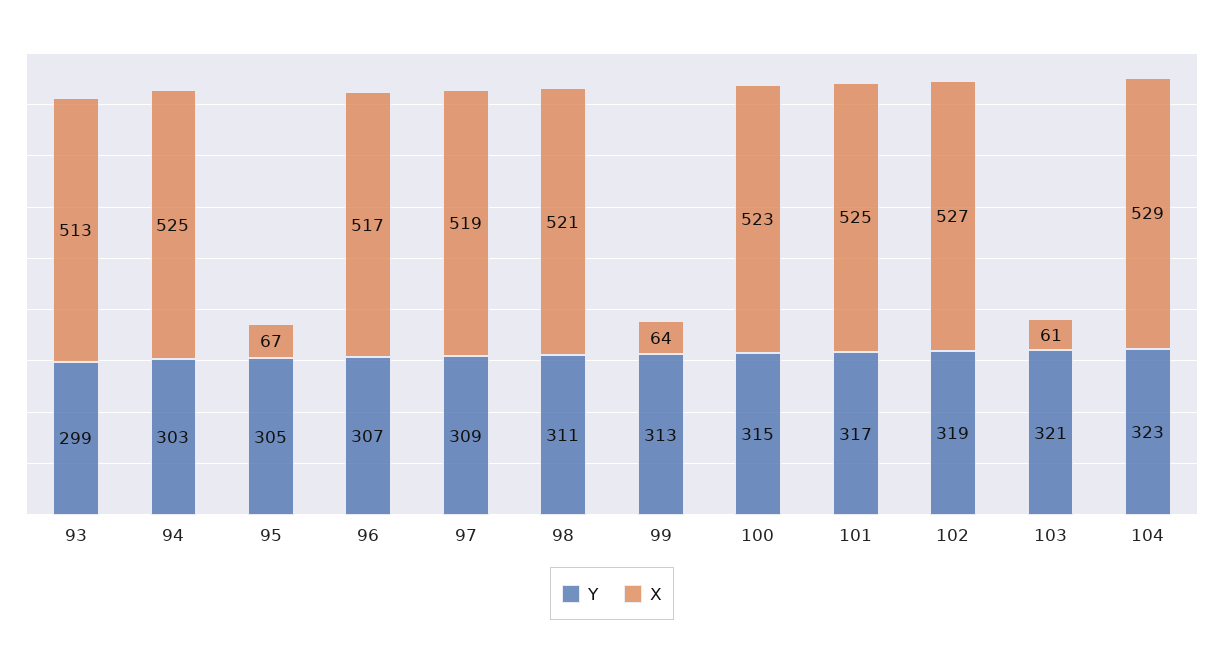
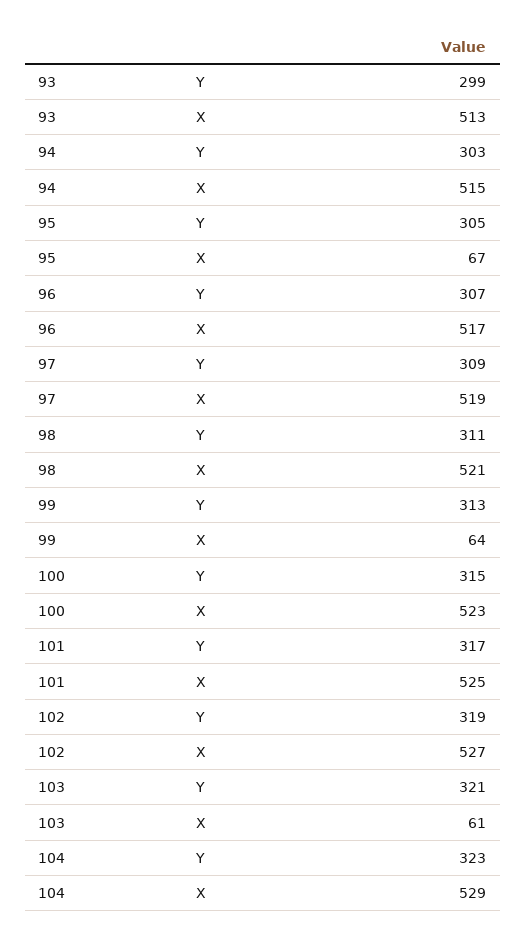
  {
    "Y": {
      "93": 299,
      "94": 303,
      "95": 305,
      "96": 307,
      "97": 309,
      "98": 311,
      "99": 313,
      "100": 315,
      "101": 317,
      "102": 319,
      "103": 321,
      "104": 323
    },
    "X": {
      "93": 513,
-     "94": 525,
+     "94": 515,
      "95": 67,
      "96": 517,
      "97": 519,
      "98": 521,
      "99": 64,
      "100": 523,
      "101": 525,
      "102": 527,
      "103": 61,
      "104": 529
    }
  }

